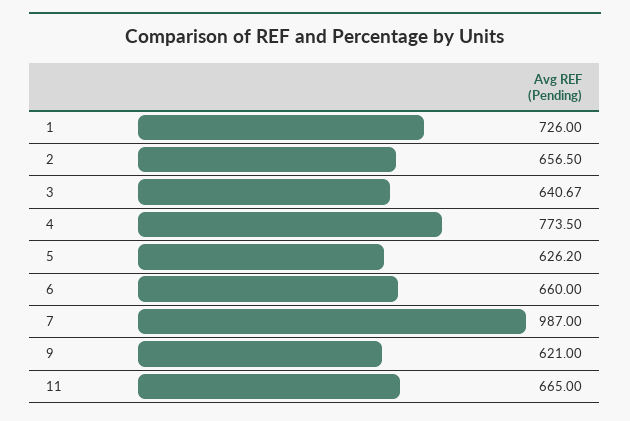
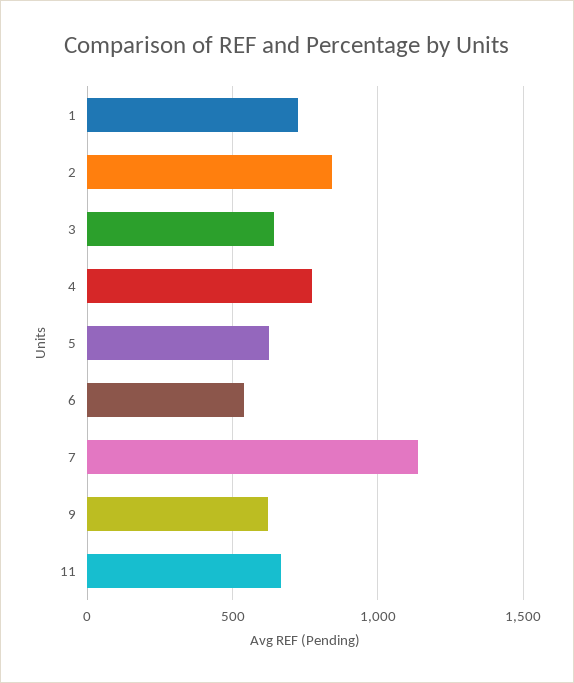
  {
    "1": 726,
-   "2": 656.5,
+   "2": 850,
    "3": 640.67,
    "4": 773.5,
    "5": 626.2,
-   "6": 660,
+   "6": 550,
-   "7": 987,
+   "7": 1150,
    "9": 621,
    "11": 665
  }

